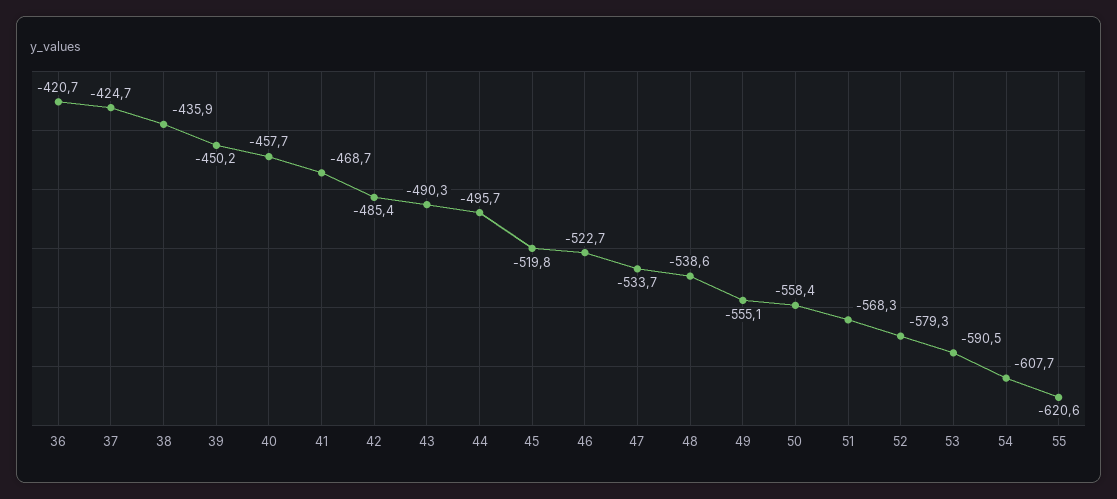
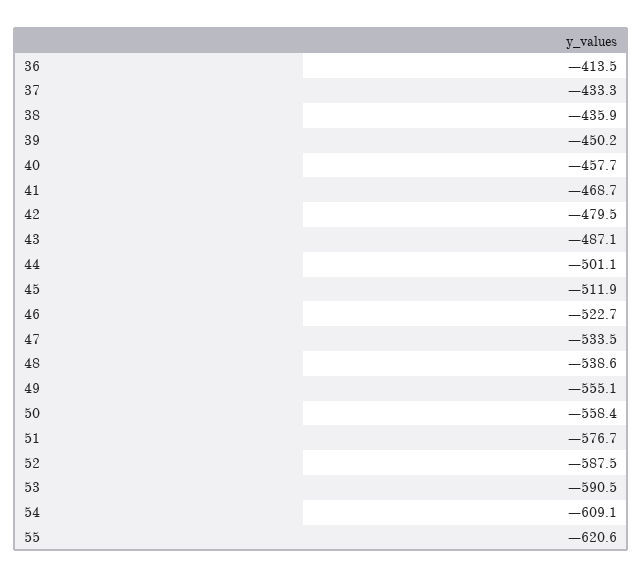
  {
-   "36": -420.7,
+   "36": -413.5,
-   "37": -424.7,
+   "37": -433.3,
    "38": -435.9,
    "39": -450.2,
    "40": -457.7,
    "41": -468.7,
-   "42": -485.4,
+   "42": -479.5,
-   "43": -490.3,
+   "43": -487.1,
-   "44": -495.7,
+   "44": -501.1,
-   "45": -519.8,
+   "45": -511.9,
    "46": -522.7,
-   "47": -533.7,
+   "47": -533.5,
    "48": -538.6,
    "49": -555.1,
    "50": -558.4,
-   "51": -568.3,
+   "51": -576.7,
-   "52": -579.3,
+   "52": -587.5,
    "53": -590.5,
-   "54": -607.7,
+   "54": -609.1,
    "55": -620.6
  }

